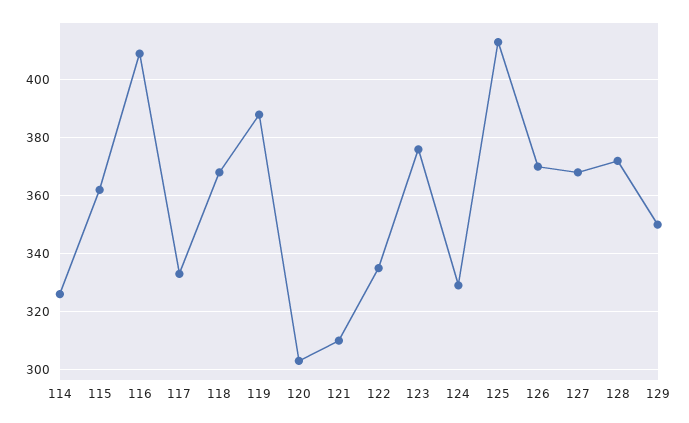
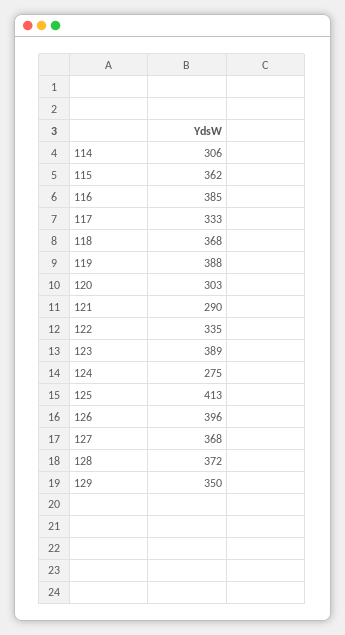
  {
-   "114": 325,
+   "114": 306,
    "115": 362,
-   "116": 410,
+   "116": 385,
    "117": 333,
    "118": 368,
    "119": 388,
    "120": 303,
-   "121": 310,
+   "121": 290,
    "122": 335,
-   "123": 375,
+   "123": 389,
-   "124": 330,
+   "124": 275,
    "125": 413,
-   "126": 370,
+   "126": 396,
    "127": 368,
    "128": 372,
    "129": 350
  }

